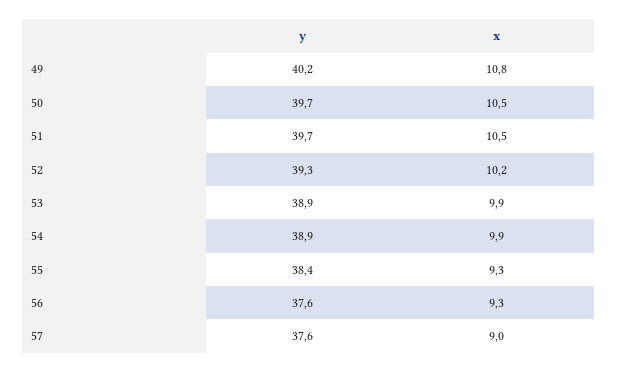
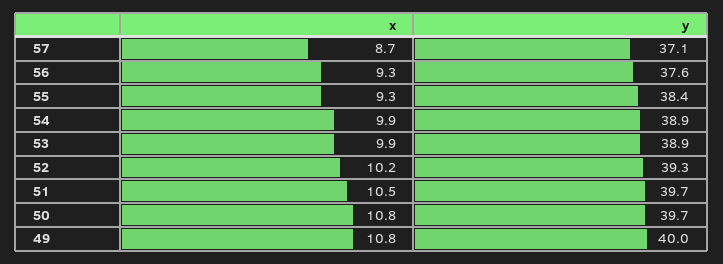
  {
    "y": {
-     "49": 40.2,
+     "49": 40,
      "50": 39.7,
      "51": 39.7,
      "52": 39.3,
      "53": 38.9,
      "54": 38.9,
      "55": 38.4,
      "56": 37.6,
-     "57": 37.6
+     "57": 37.1
    },
    "x": {
      "49": 10.8,
-     "50": 10.5,
+     "50": 10.8,
      "51": 10.5,
      "52": 10.2,
      "53": 9.9,
      "54": 9.9,
      "55": 9.3,
      "56": 9.3,
-     "57": 9
+     "57": 8.7
    }
  }

